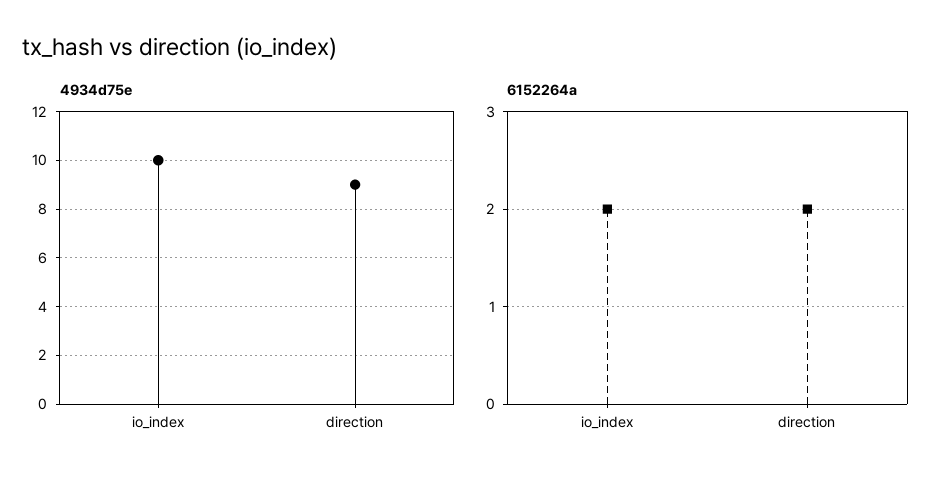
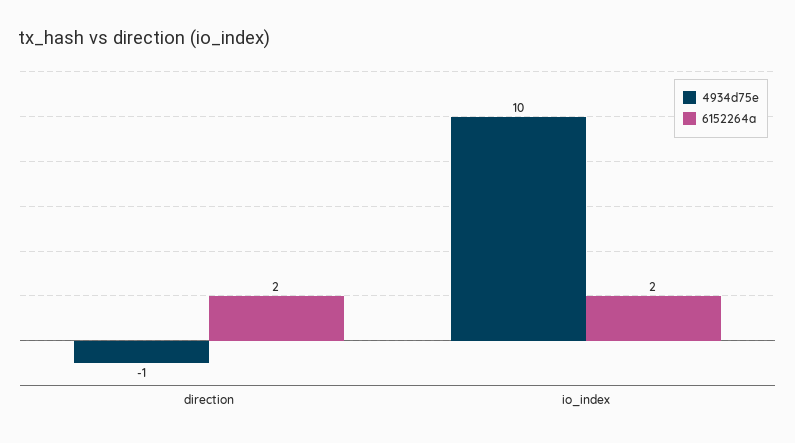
  {
    "4934d75e": {
      "io_index": 10,
-     "direction": 9
+     "direction": -1
    },
    "6152264a": {
      "io_index": 2,
      "direction": 2
    }
  }

